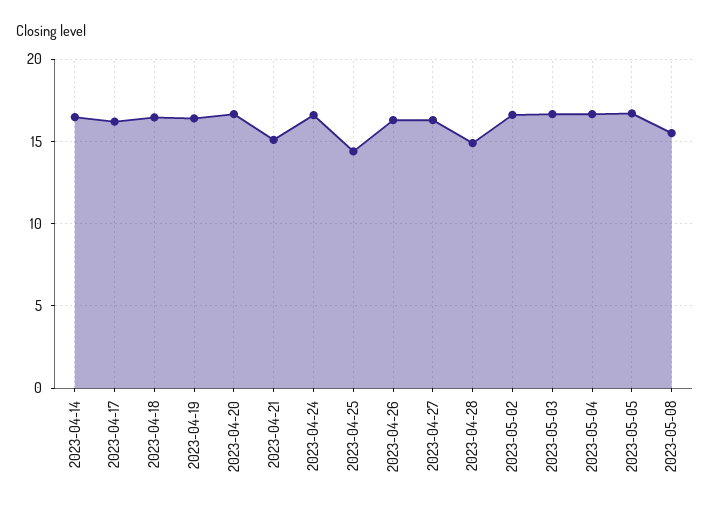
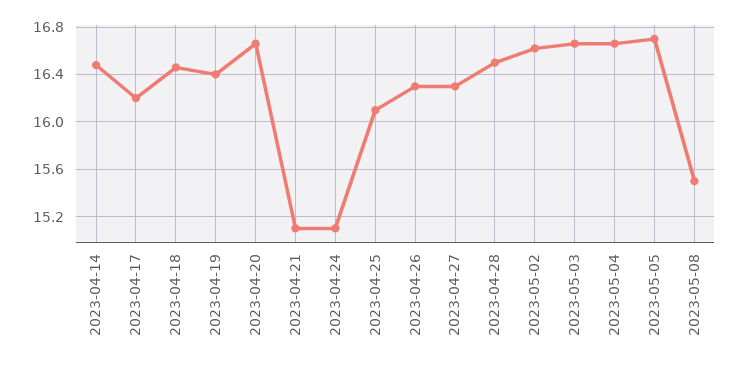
  {
    "2023-04-14": 16.5,
    "2023-04-17": 16.2,
    "2023-04-18": 16.5,
    "2023-04-19": 16.4,
    "2023-04-20": 16.7,
    "2023-04-21": 15.1,
-   "2023-04-24": 16.5,
+   "2023-04-24": 15.1,
-   "2023-04-25": 14.5,
+   "2023-04-25": 16.1,
    "2023-04-26": 16.3,
    "2023-04-27": 16.3,
-   "2023-04-28": 15,
+   "2023-04-28": 16.5,
    "2023-05-02": 16.6,
    "2023-05-03": 16.7,
    "2023-05-04": 16.7,
    "2023-05-05": 16.7,
    "2023-05-08": 15.5
  }

